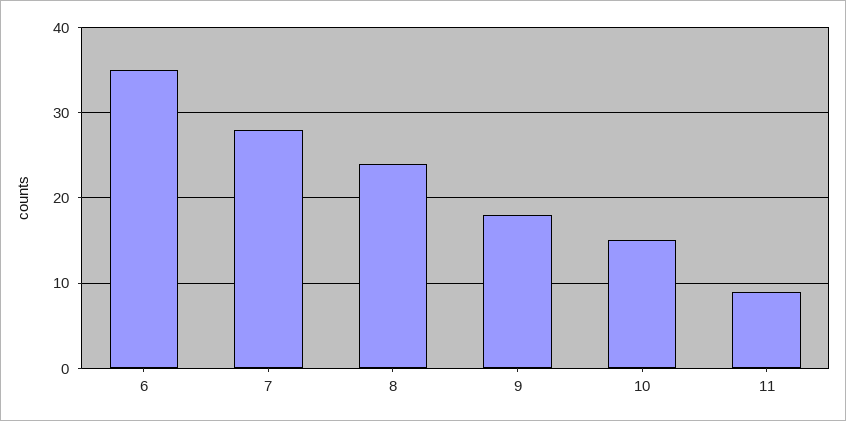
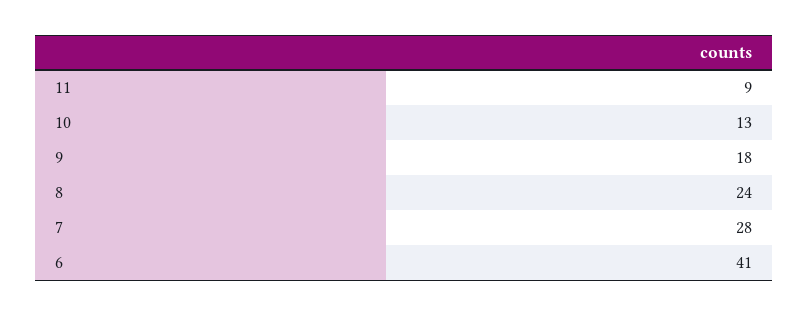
  {
-   "6": 35,
+   "6": 41,
    "7": 28,
    "8": 24,
    "9": 18,
-   "10": 15,
+   "10": 13,
    "11": 9
  }

